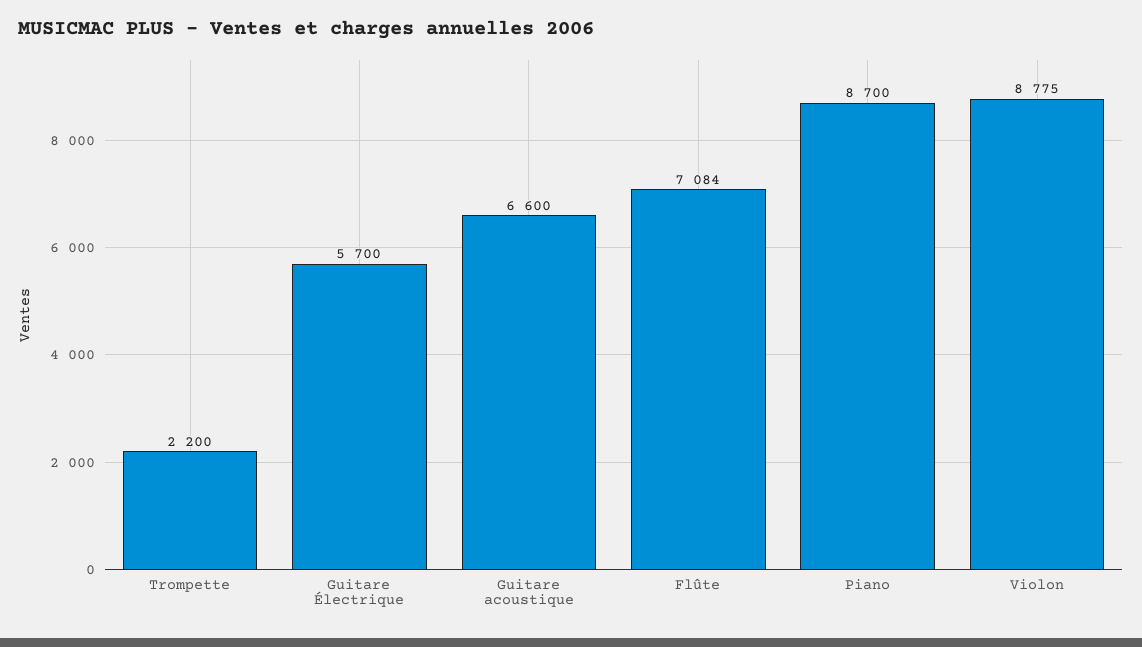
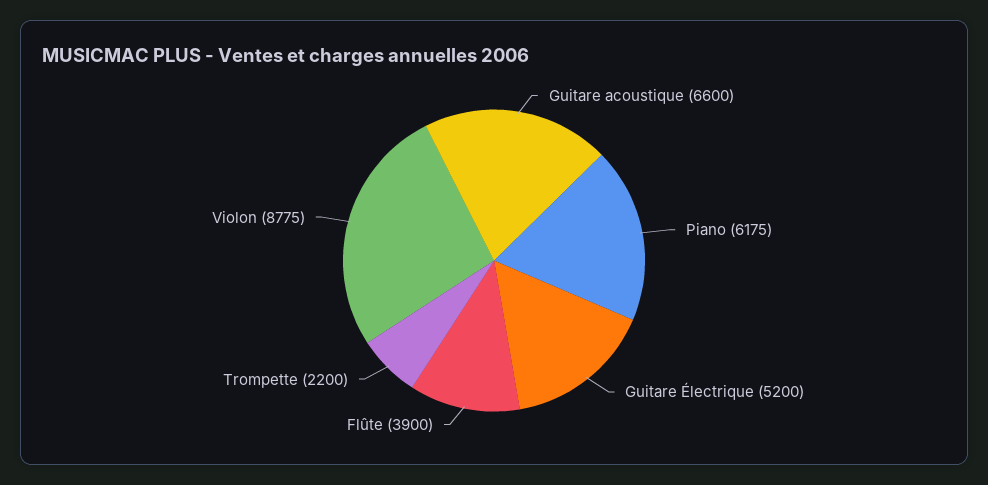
  {
    "Trompette": 2200,
-   "Guitare Électrique": 5700,
+   "Guitare Électrique": 5200,
    "Guitare acoustique": 6600,
-   "Flûte": 7084,
+   "Flûte": 3900,
-   "Piano": 8700,
+   "Piano": 6175,
    "Violon": 8775
  }

